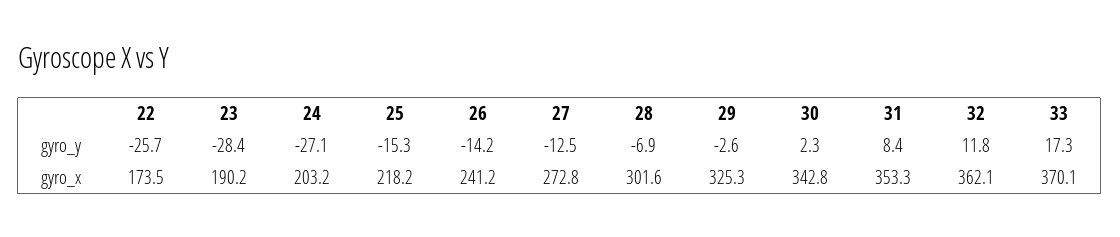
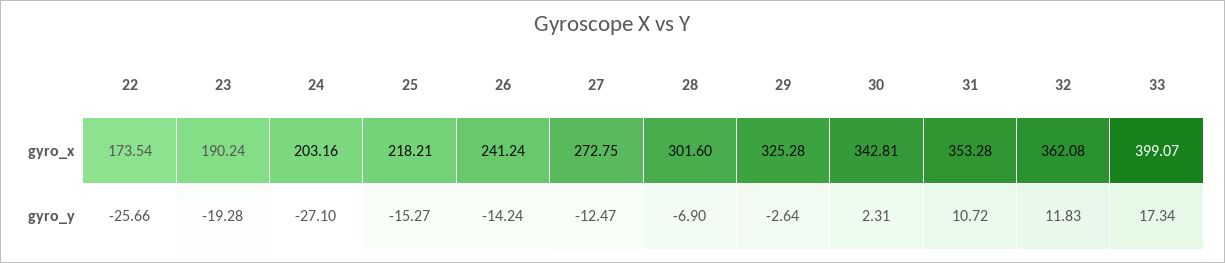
  {
    "22": {
      "gyro_y": -25.66,
      "gyro_x": 173.54
    },
    "23": {
-     "gyro_y": -28.4,
+     "gyro_y": -19.28,
      "gyro_x": 190.24
    },
    "24": {
      "gyro_y": -27.1,
      "gyro_x": 203.16
    },
    "25": {
      "gyro_y": -15.27,
      "gyro_x": 218.21
    },
    "26": {
      "gyro_y": -14.24,
      "gyro_x": 241.24
    },
    "27": {
      "gyro_y": -12.47,
      "gyro_x": 272.75
    },
    "28": {
      "gyro_y": -6.9,
      "gyro_x": 301.6
    },
    "29": {
      "gyro_y": -2.64,
      "gyro_x": 325.28
    },
    "30": {
      "gyro_y": 2.31,
      "gyro_x": 342.81
    },
    "31": {
-     "gyro_y": 8.4,
+     "gyro_y": 10.72,
      "gyro_x": 353.28
    },
    "32": {
      "gyro_y": 11.83,
      "gyro_x": 362.08
    },
    "33": {
      "gyro_y": 17.34,
-     "gyro_x": 370.1
+     "gyro_x": 399.07
    }
  }

